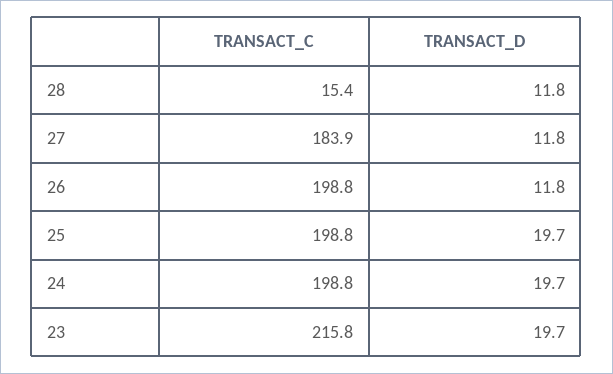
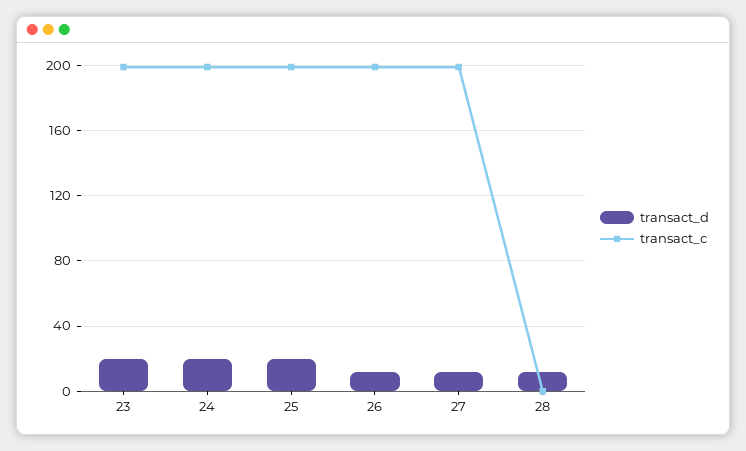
  {
    "TRANSACT_C": {
-     "28": 15.4,
+     "28": 0,
-     "27": 183.9,
+     "27": 200,
      "26": 198.8,
      "25": 198.8,
      "24": 198.8,
-     "23": 215.8
+     "23": 200
    },
    "TRANSACT_D": {
      "28": 11.8,
      "27": 11.8,
      "26": 11.8,
      "25": 19.7,
      "24": 19.7,
      "23": 19.7
    }
  }

